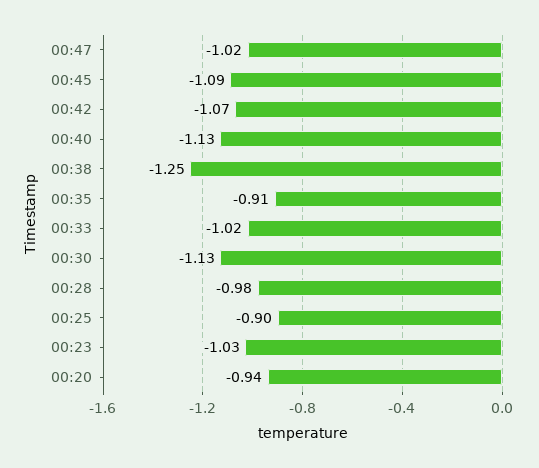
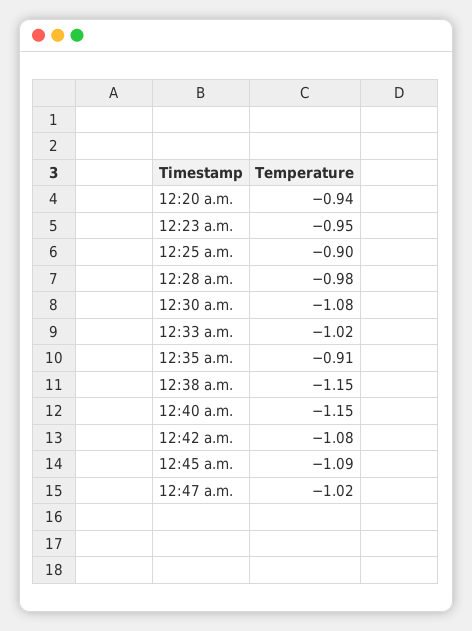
  {
    "00:47": -1.02,
    "00:45": -1.09,
-   "00:42": -1.07,
+   "00:42": -1.08,
-   "00:40": -1.13,
+   "00:40": -1.15,
-   "00:38": -1.25,
+   "00:38": -1.15,
    "00:35": -0.91,
    "00:33": -1.02,
-   "00:30": -1.13,
+   "00:30": -1.08,
    "00:28": -0.98,
    "00:25": -0.9,
-   "00:23": -1.03,
+   "00:23": -0.95,
    "00:20": -0.94
  }

